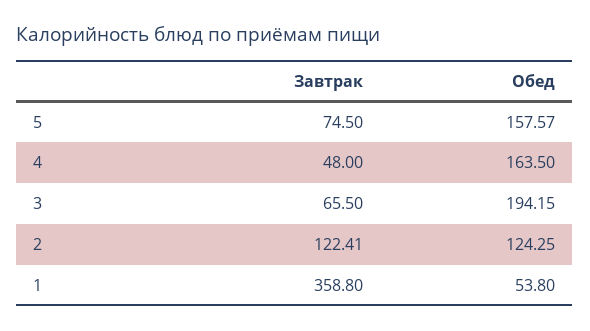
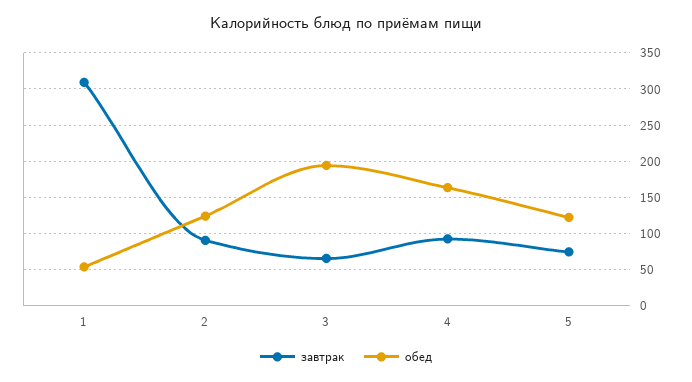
  {
    "Завтрак": {
      "5": 74.5,
-     "4": 48,
+     "4": 90,
      "3": 65.5,
-     "2": 122.41,
+     "2": 90,
-     "1": 358.8
+     "1": 310
    },
    "Обед": {
-     "5": 157.57,
+     "5": 120,
      "4": 163.5,
      "3": 194.15,
      "2": 124.25,
      "1": 53.8
    }
  }

